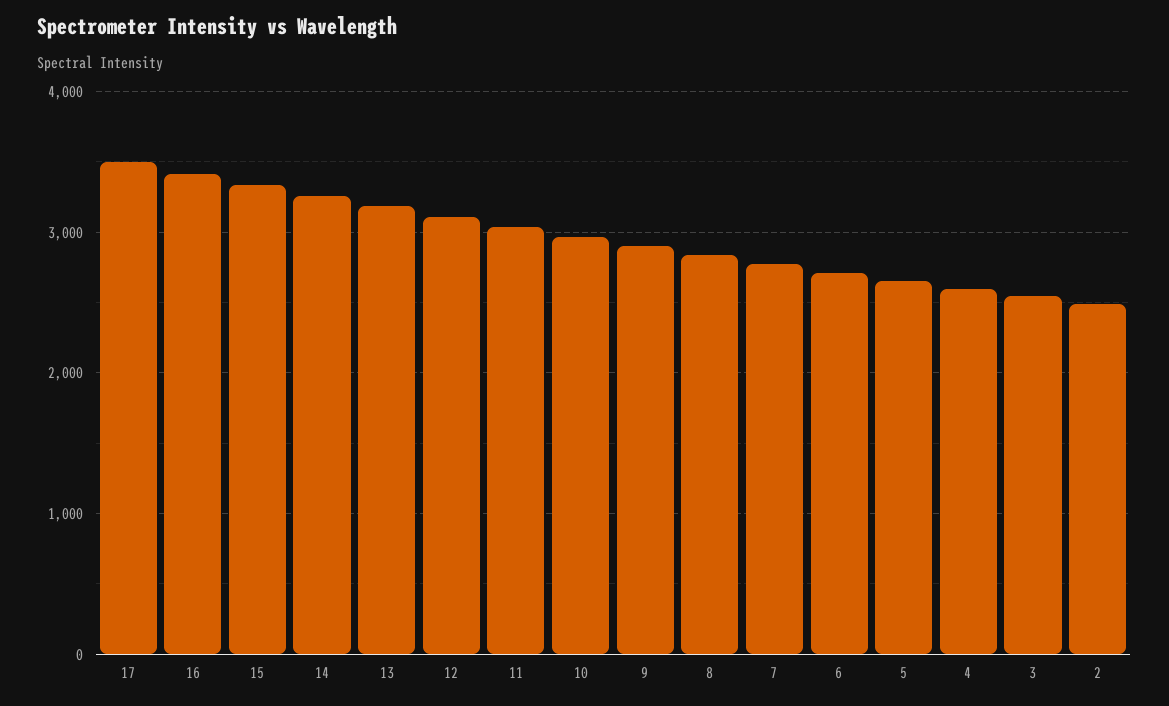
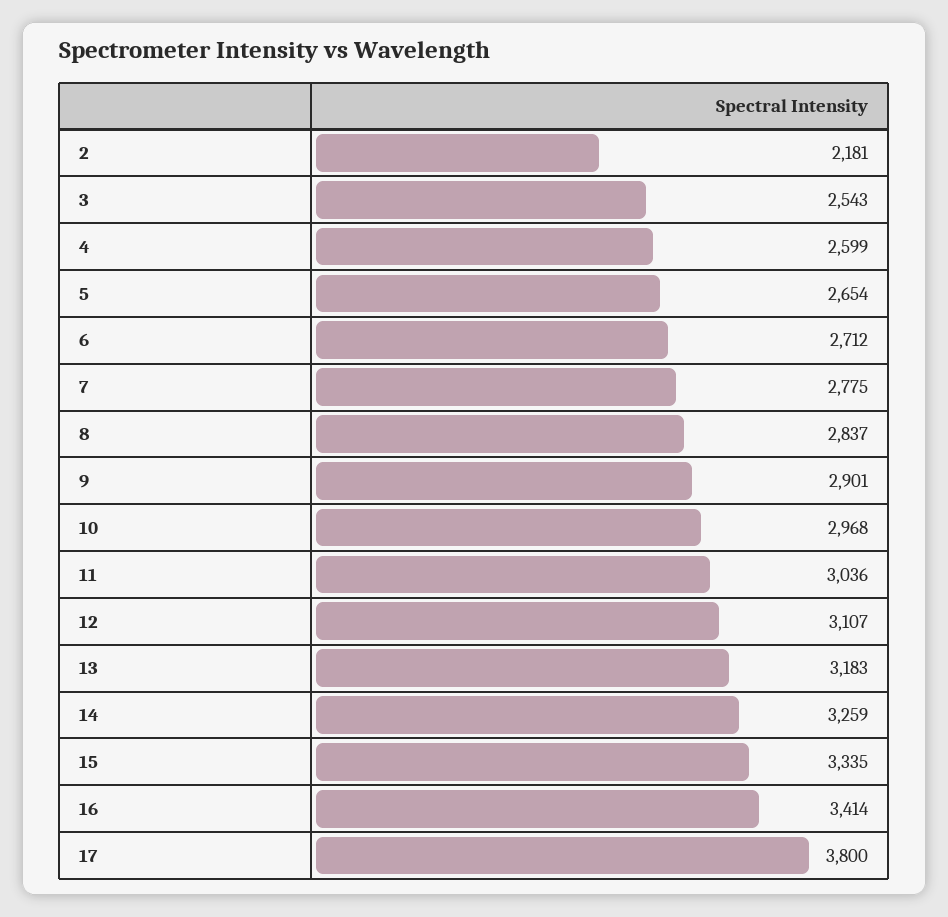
  {
-   "17": 3500,
+   "17": 3800,
    "16": 3414,
    "15": 3335,
    "14": 3259,
    "13": 3183,
    "12": 3107,
    "11": 3036,
    "10": 2968,
    "9": 2901,
    "8": 2837,
    "7": 2775,
    "6": 2712,
    "5": 2654,
    "4": 2599,
    "3": 2543,
-   "2": 2500
+   "2": 2181
  }

